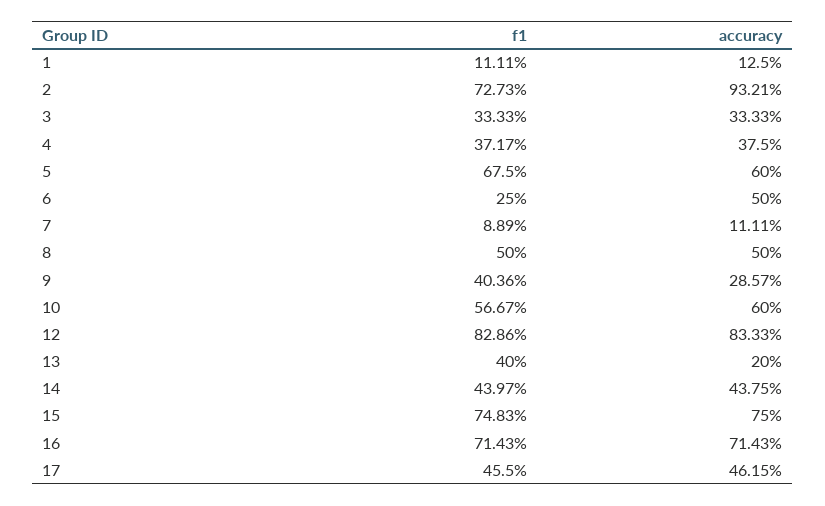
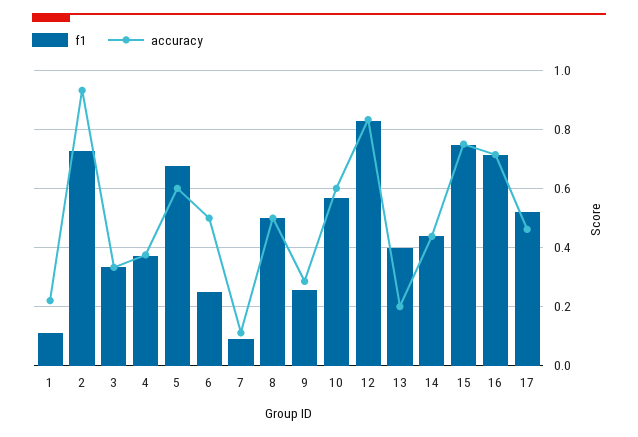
  {
    "f1": {
      "1": 0.1111,
      "2": 0.7273,
      "3": 0.3333,
      "4": 0.3717,
      "5": 0.675,
      "6": 0.25,
      "7": 0.0889,
      "8": 0.5,
-     "9": 0.4036,
+     "9": 0.25,
      "10": 0.5667,
      "12": 0.8286,
      "13": 0.4,
      "14": 0.4397,
      "15": 0.7483,
      "16": 0.7143,
-     "17": 0.455
+     "17": 0.525
    },
    "accuracy": {
-     "1": 0.125,
+     "1": 0.225,
      "2": 0.9321,
      "3": 0.3333,
      "4": 0.375,
      "5": 0.6,
      "6": 0.5,
      "7": 0.1111,
      "8": 0.5,
      "9": 0.2857,
      "10": 0.6,
      "12": 0.8333,
      "13": 0.2,
      "14": 0.4375,
      "15": 0.75,
      "16": 0.7143,
      "17": 0.4615
    }
  }

